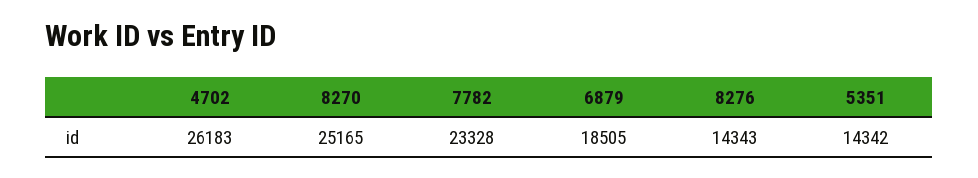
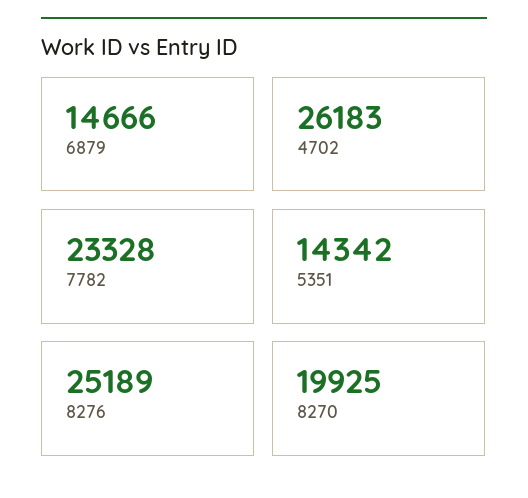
  {
    "4702": 26183,
-   "8270": 25165,
+   "8270": 19925,
    "7782": 23328,
-   "6879": 18505,
+   "6879": 14666,
-   "8276": 14343,
+   "8276": 25189,
    "5351": 14342
  }

